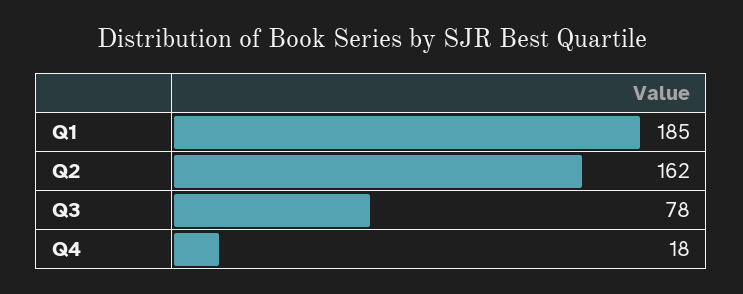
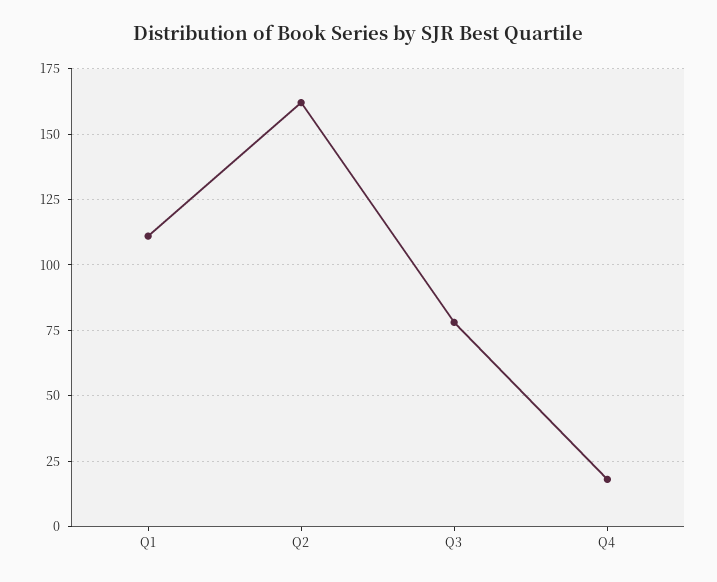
  {
-   "Q1": 185,
+   "Q1": 110,
    "Q2": 162,
    "Q3": 78,
    "Q4": 18
  }

